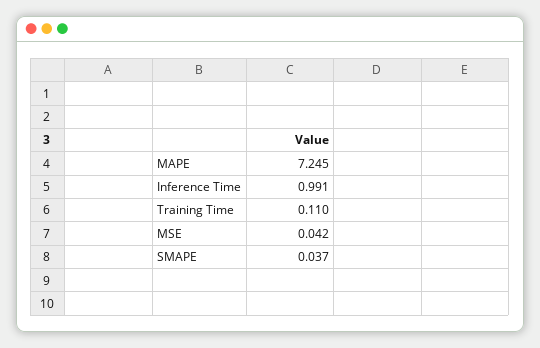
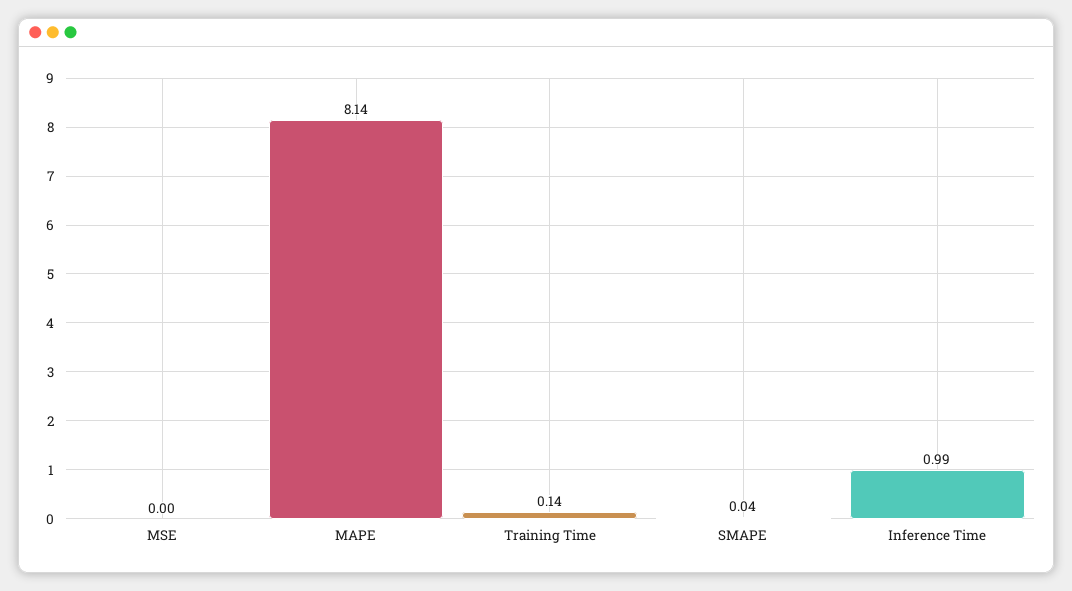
  {
-   "MAPE": 7.245,
+   "MAPE": 8.14,
    "Inference Time": 0.991,
-   "Training Time": 0.11,
+   "Training Time": 0.14,
-   "MSE": 0.042,
+   "MSE": 0,
    "SMAPE": 0.037
  }

